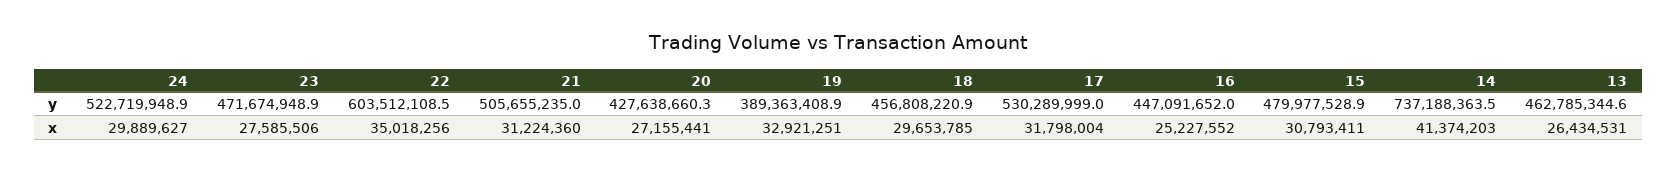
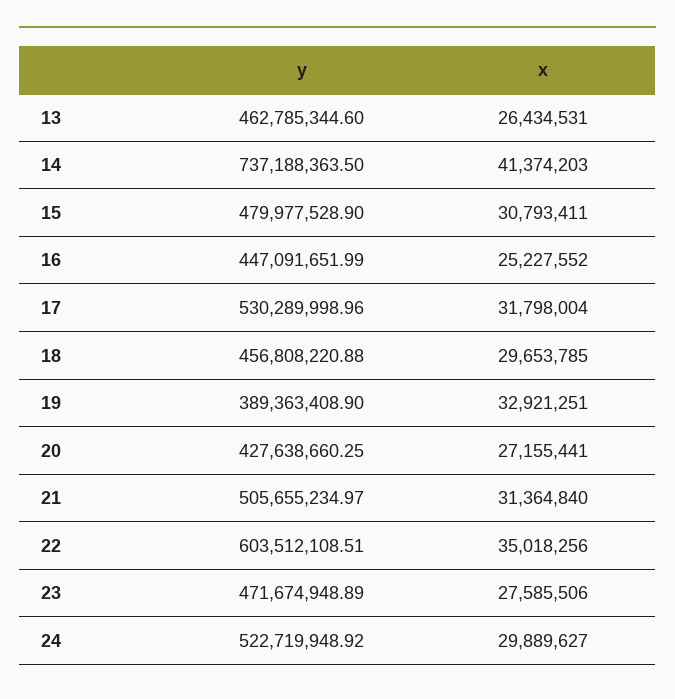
  {
    "24": {
      "y": 522719948.92,
      "x": 29889627
    },
    "23": {
      "y": 471674948.89,
      "x": 27585506
    },
    "22": {
      "y": 603512108.51,
      "x": 35018256
    },
    "21": {
      "y": 505655234.97,
-     "x": 31224360
+     "x": 31364840
    },
    "20": {
      "y": 427638660.25,
      "x": 27155441
    },
    "19": {
      "y": 389363408.9,
      "x": 32921251
    },
    "18": {
      "y": 456808220.88,
      "x": 29653785
    },
    "17": {
      "y": 530289998.96,
      "x": 31798004
    },
    "16": {
      "y": 447091651.99,
      "x": 25227552
    },
    "15": {
      "y": 479977528.9,
      "x": 30793411
    },
    "14": {
      "y": 737188363.5,
      "x": 41374203
    },
    "13": {
      "y": 462785344.6,
      "x": 26434531
    }
  }

